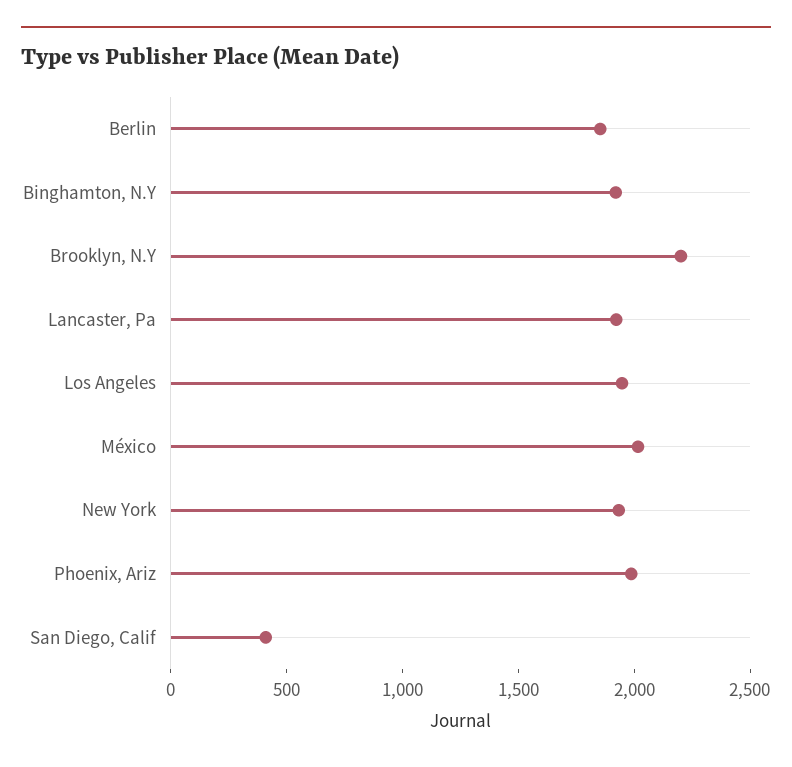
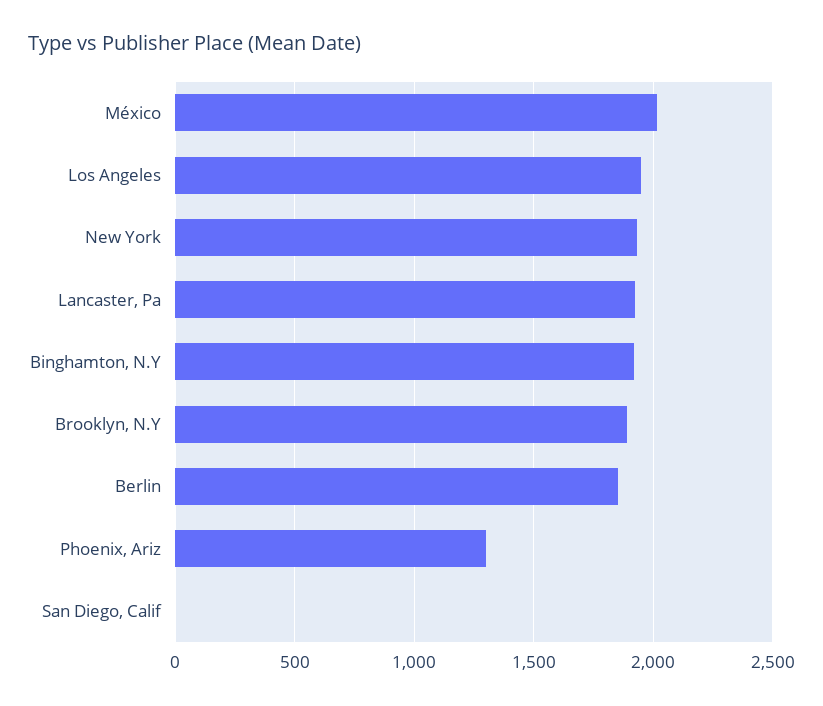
  {
    "Berlin": 1850,
    "Binghamton, N.Y": 1900,
-   "Brooklyn, N.Y": 2200,
+   "Brooklyn, N.Y": 1900,
    "Lancaster, Pa": 1900,
    "Los Angeles": 1950,
    "México": 2000,
    "New York": 1950,
-   "Phoenix, Ariz": 2000,
+   "Phoenix, Ariz": 1300,
-   "San Diego, Calif": 400
+   "San Diego, Calif": 0
  }

